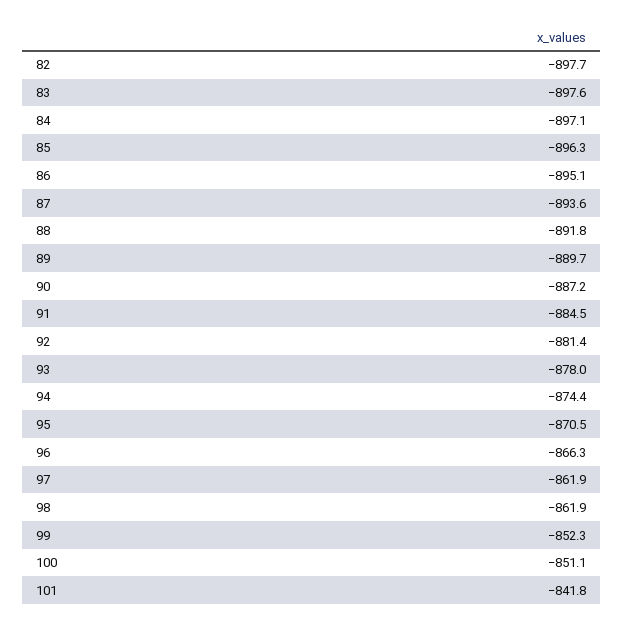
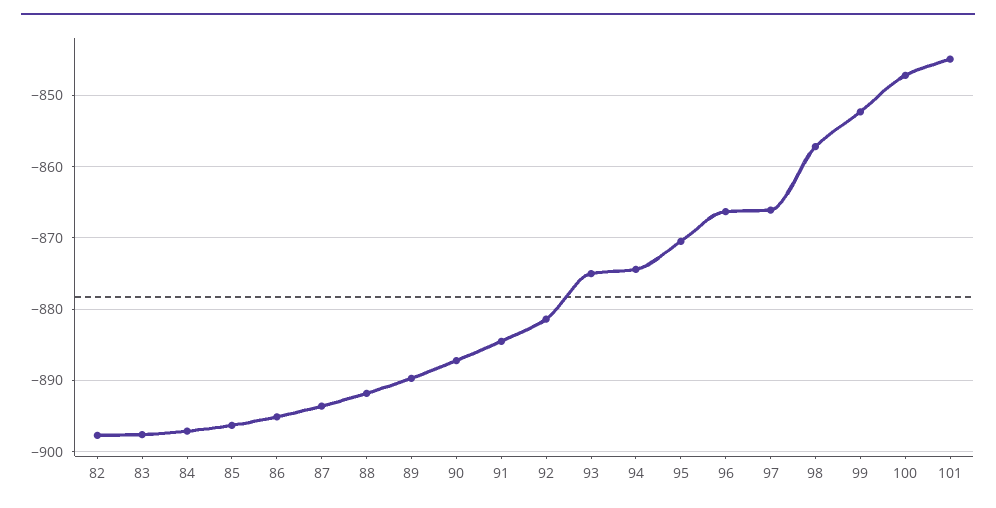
  {
    "82": -897.7,
    "83": -897.6,
    "84": -897.1,
    "85": -896.3,
    "86": -895.1,
    "87": -893.6,
    "88": -891.8,
    "89": -889.7,
    "90": -887.2,
    "91": -884.5,
    "92": -881.4,
-   "93": -878,
+   "93": -875,
    "94": -874.4,
    "95": -870.5,
    "96": -866.3,
-   "97": -861.9,
+   "97": -866,
-   "98": -861.9,
+   "98": -857,
    "99": -852.3,
-   "100": -851.1,
+   "100": -847,
-   "101": -841.8
+   "101": -845
  }

